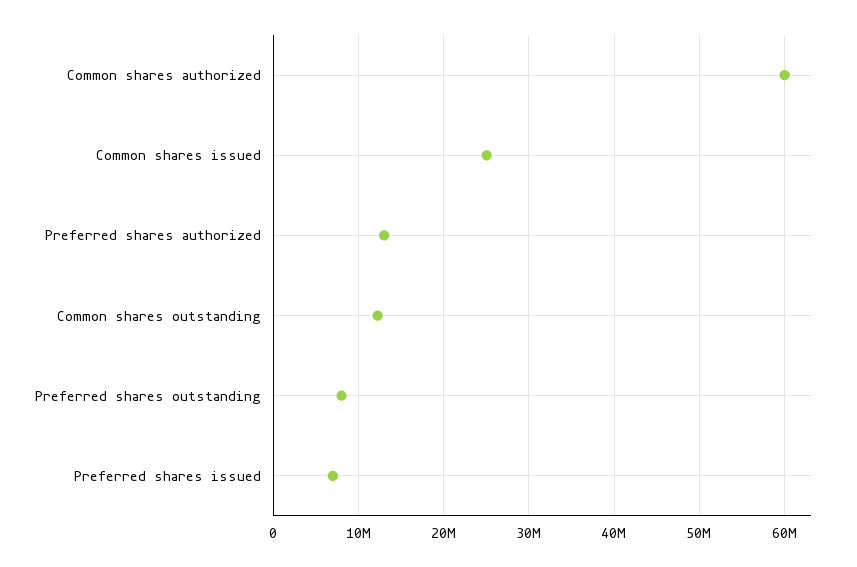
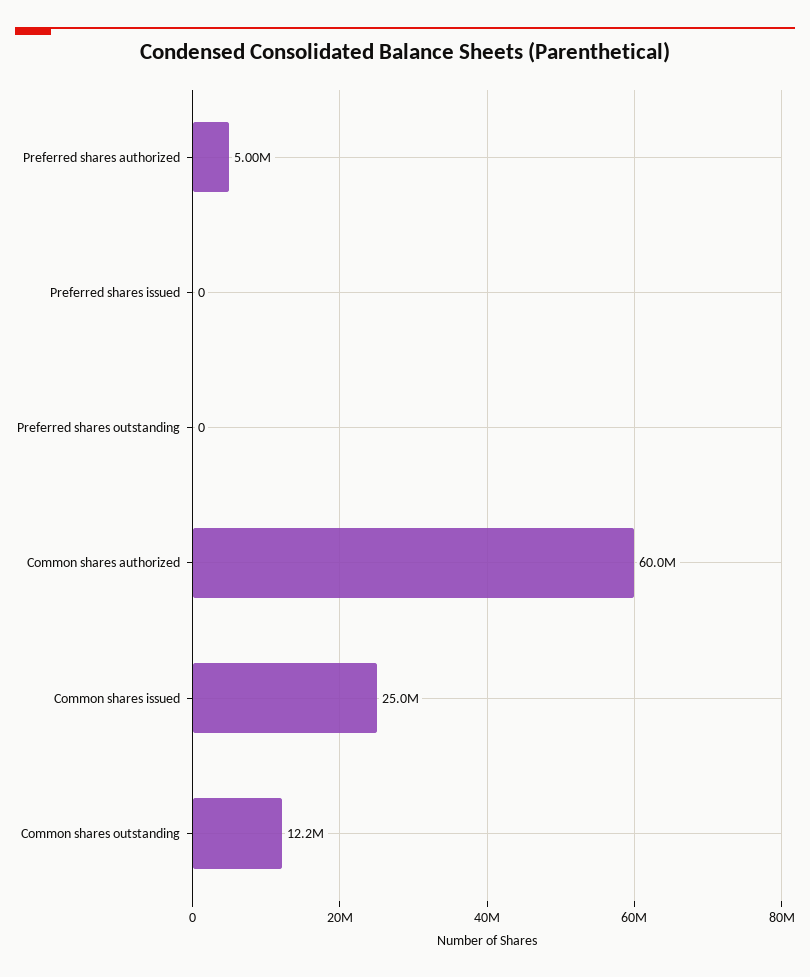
  {
    "Common shares authorized": 60000000,
    "Common shares issued": 25000000,
-   "Preferred shares authorized": 13000000,
+   "Preferred shares authorized": 5000000,
    "Common shares outstanding": 12200000,
-   "Preferred shares outstanding": 8000000,
+   "Preferred shares outstanding": 0,
-   "Preferred shares issued": 7000000
+   "Preferred shares issued": 0
  }

